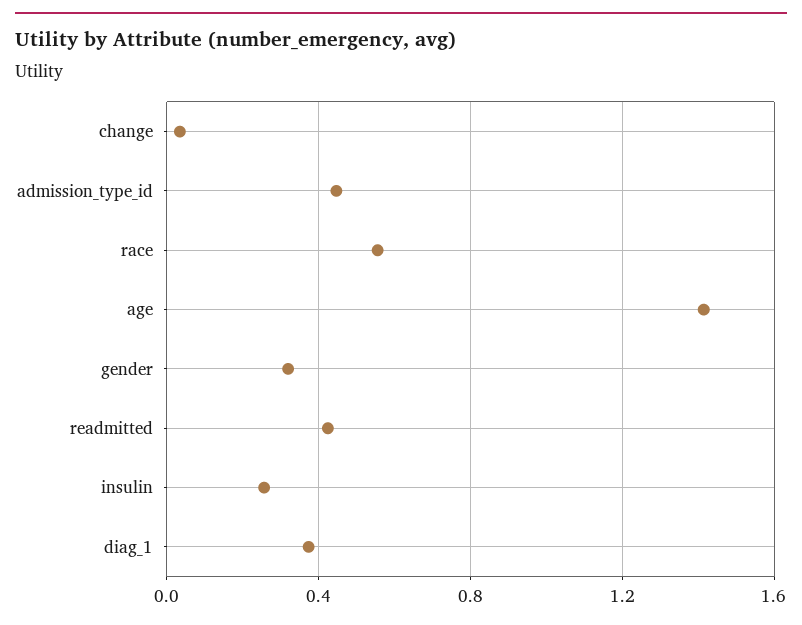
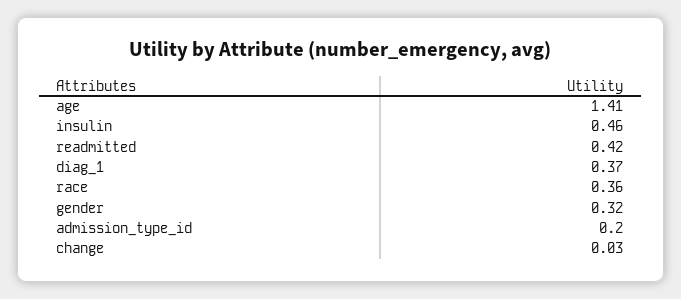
  {
    "change": 0.03,
-   "admission_type_id": 0.45,
+   "admission_type_id": 0.2,
-   "race": 0.55,
+   "race": 0.36,
    "age": 1.41,
    "gender": 0.32,
    "readmitted": 0.42,
-   "insulin": 0.25,
+   "insulin": 0.46,
    "diag_1": 0.37
  }

